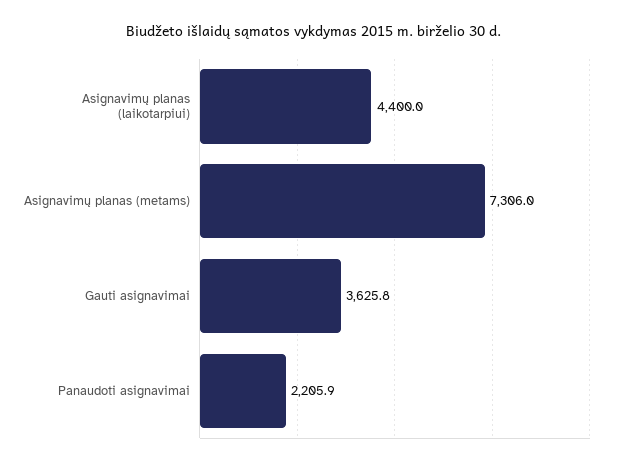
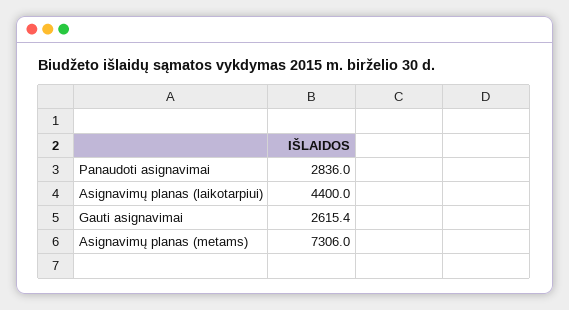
  {
    "Asignavimų planas (laikotarpiui)": 4400,
    "Asignavimų planas (metams)": 7306,
-   "Gauti asignavimai": 3625.8,
+   "Gauti asignavimai": 2615.4,
-   "Panaudoti asignavimai": 2205.9
+   "Panaudoti asignavimai": 2836
  }

